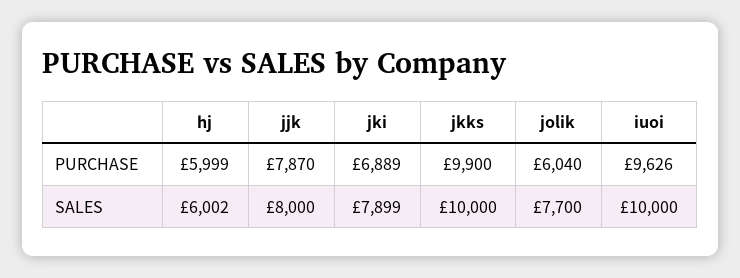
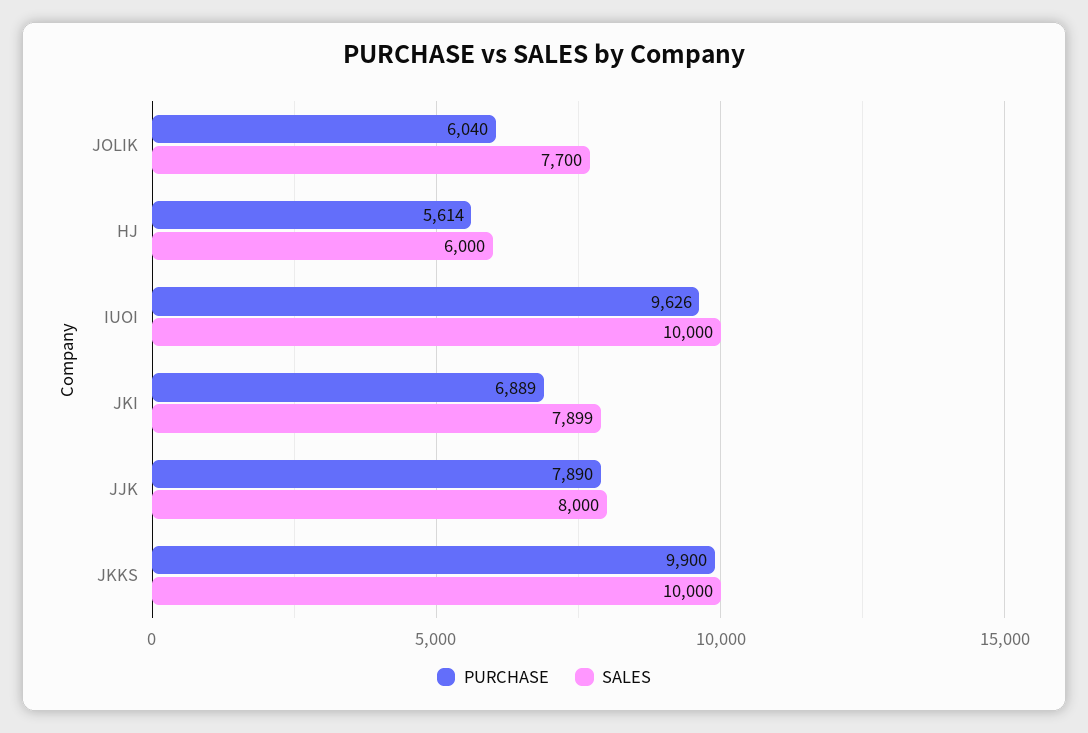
  {
    "PURCHASE": {
-     "hj": 5999,
+     "hj": 5614,
-     "jjk": 7870,
+     "jjk": 7890,
      "jki": 6889,
      "jkks": 9900,
      "jolik": 6040,
      "iuoi": 9626
    },
    "SALES": {
-     "hj": 6002,
+     "hj": 6000,
      "jjk": 8000,
      "jki": 7899,
      "jkks": 10000,
      "jolik": 7700,
      "iuoi": 10000
    }
  }

